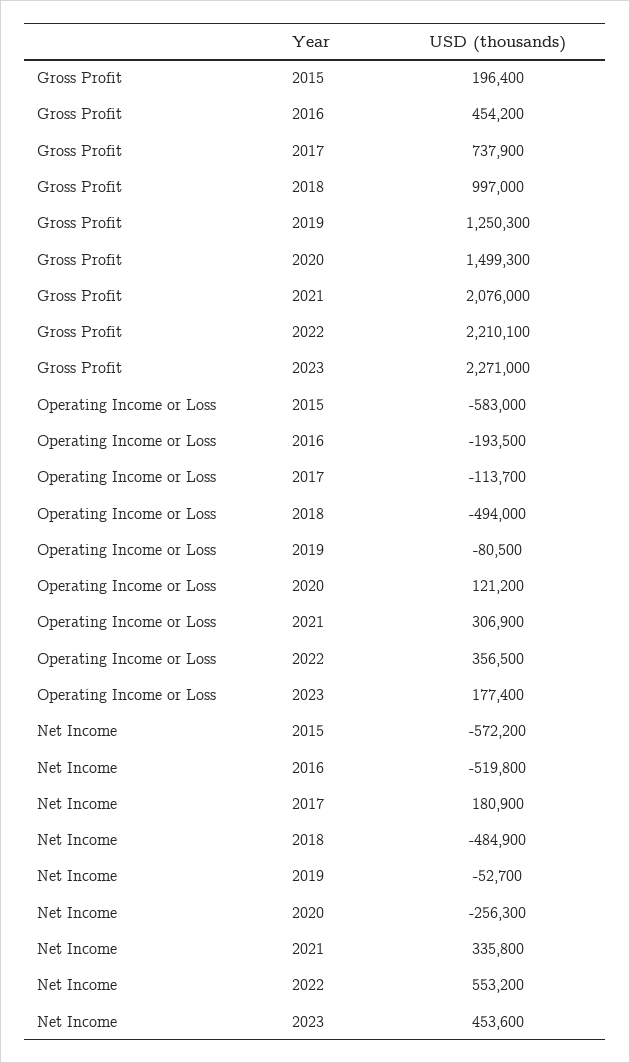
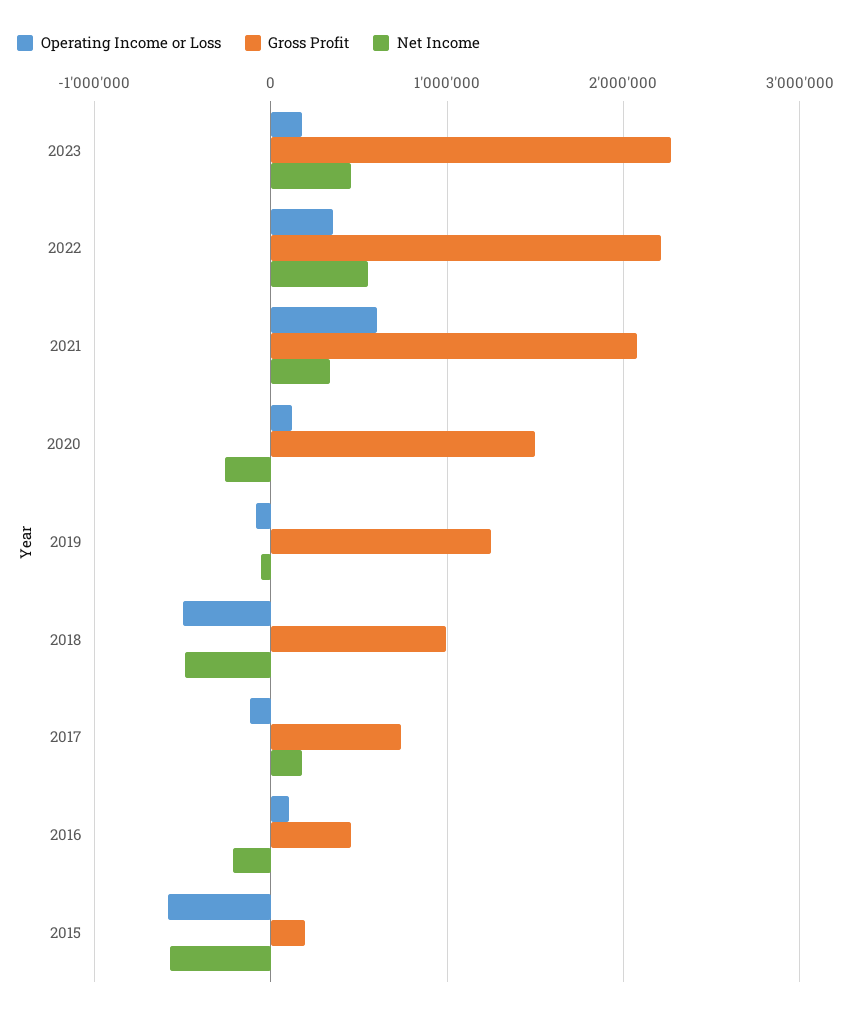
  {
    "Gross Profit": {
      "2015": 196400,
      "2016": 454200,
      "2017": 737900,
      "2018": 997000,
      "2019": 1250300,
      "2020": 1499300,
      "2021": 2076000,
      "2022": 2210100,
      "2023": 2271000
    },
    "Operating Income or Loss": {
      "2015": -583000,
-     "2016": -193500,
+     "2016": 100000,
      "2017": -113700,
      "2018": -494000,
      "2019": -80500,
      "2020": 121200,
-     "2021": 306900,
+     "2021": 600000,
      "2022": 356500,
      "2023": 177400
    },
    "Net Income": {
      "2015": -572200,
-     "2016": -519800,
+     "2016": -200000,
      "2017": 180900,
      "2018": -484900,
      "2019": -52700,
      "2020": -256300,
      "2021": 335800,
      "2022": 553200,
      "2023": 453600
    }
  }

